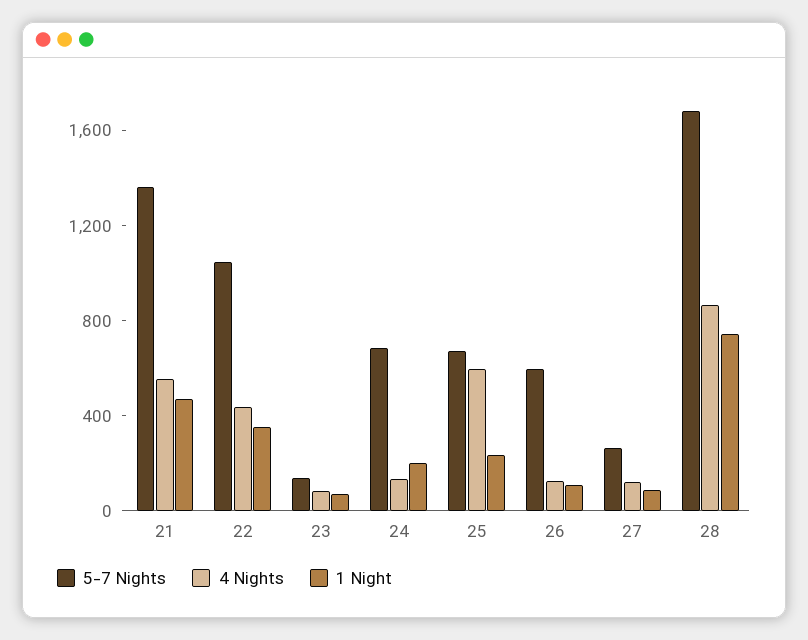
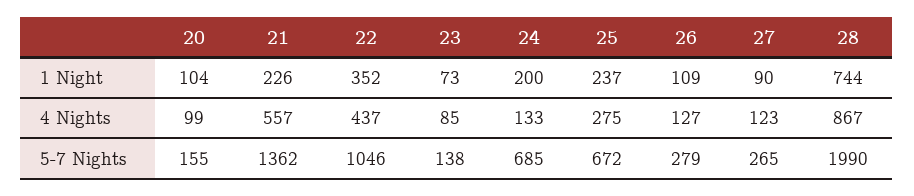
  {
    "5-7 Nights": {
      "21": 1362,
      "22": 1046,
      "23": 138,
      "24": 685,
      "25": 672,
-     "26": 600,
+     "26": 279,
      "27": 265,
-     "28": 1700
+     "28": 1990,
+     "20": 155
    },
    "4 Nights": {
      "21": 557,
      "22": 437,
      "23": 85,
      "24": 133,
-     "25": 600,
+     "25": 275,
      "26": 127,
      "27": 123,
-     "28": 867
+     "28": 867,
+     "20": 99
    },
    "1 Night": {
-     "21": 500,
+     "21": 226,
      "22": 352,
      "23": 73,
      "24": 200,
      "25": 237,
      "26": 109,
      "27": 90,
-     "28": 744
+     "28": 744,
+     "20": 104
    }
  }

